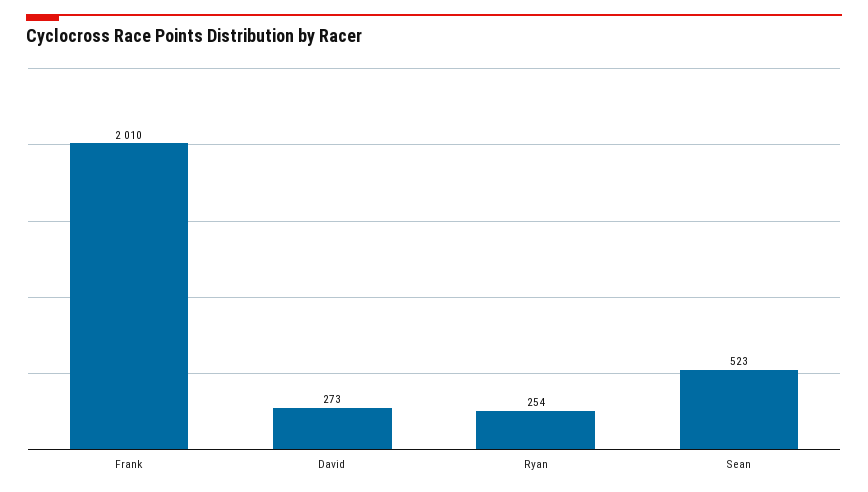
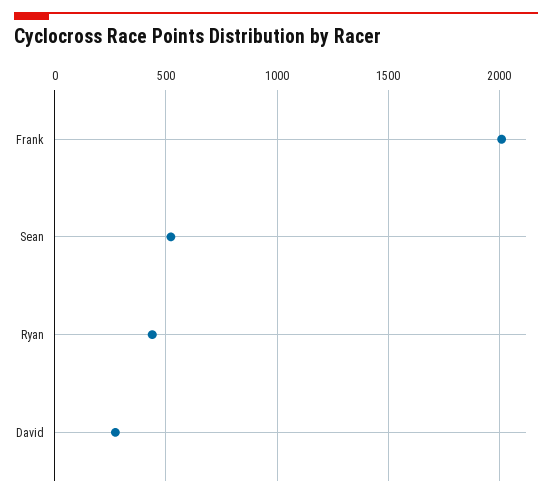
  {
    "Frank": 2010,
    "David": 273,
-   "Ryan": 254,
+   "Ryan": 450,
    "Sean": 523
  }

